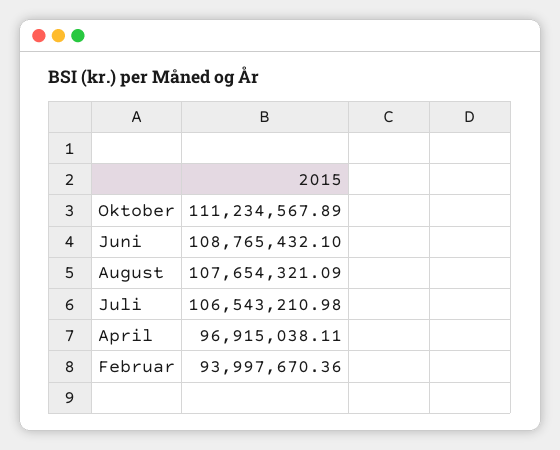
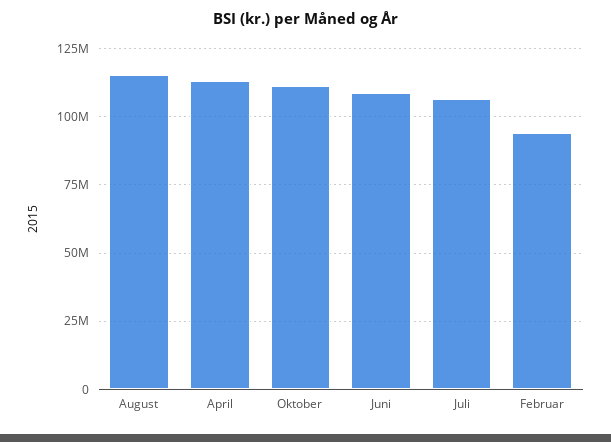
  {
    "Oktober": 111234567.89,
    "Juni": 108765432.1,
-   "August": 107654321.09,
+   "August": 115000000,
    "Juli": 106543210.98,
-   "April": 96915038.11,
+   "April": 112500000,
    "Februar": 93997670.36
  }

